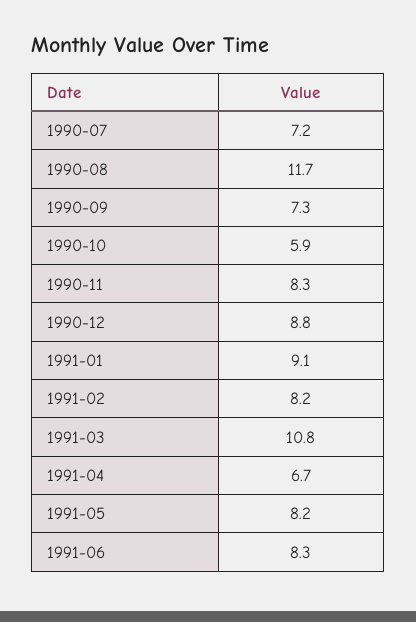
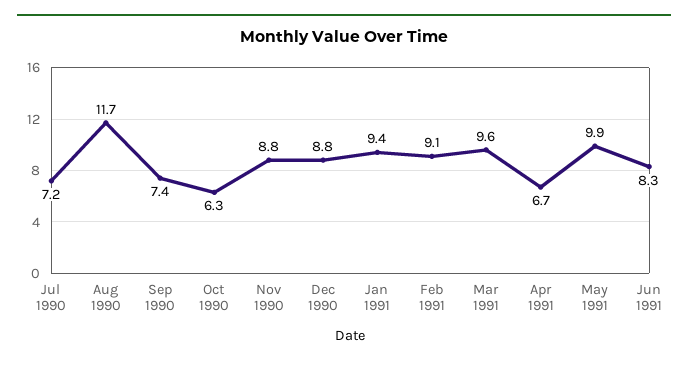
  {
    "1990-07": 7.2,
    "1990-08": 11.7,
-   "1990-09": 7.3,
+   "1990-09": 7.4,
-   "1990-10": 5.9,
+   "1990-10": 6.3,
-   "1990-11": 8.3,
+   "1990-11": 8.8,
    "1990-12": 8.8,
-   "1991-01": 9.1,
+   "1991-01": 9.4,
-   "1991-02": 8.2,
+   "1991-02": 9.1,
-   "1991-03": 10.8,
+   "1991-03": 9.6,
    "1991-04": 6.7,
-   "1991-05": 8.2,
+   "1991-05": 9.9,
    "1991-06": 8.3
  }

